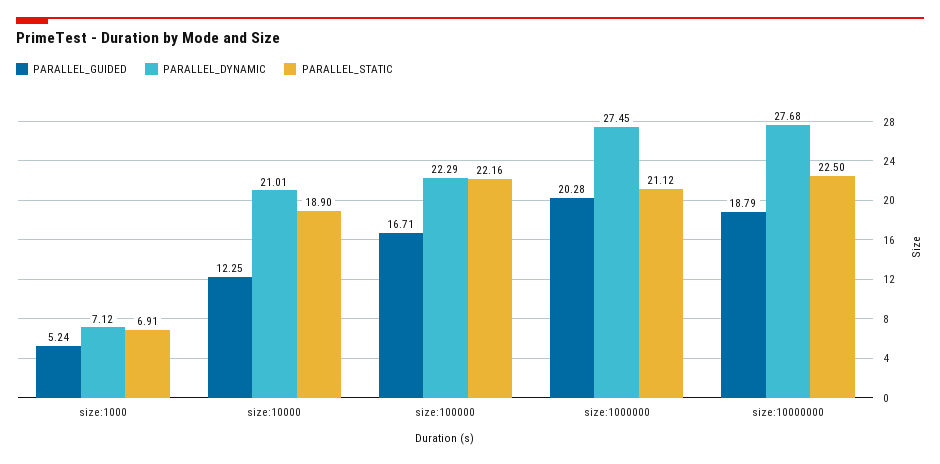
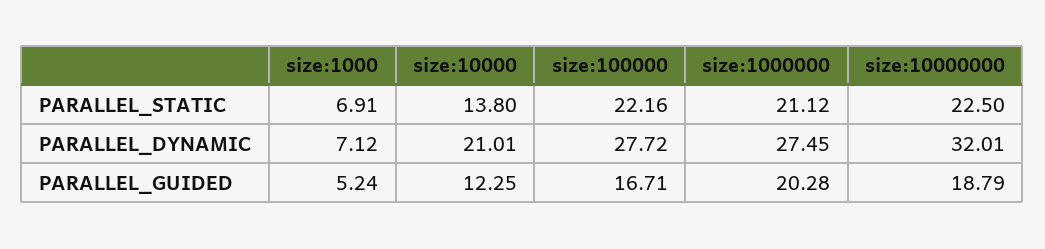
  {
    "PARALLEL_GUIDED": {
      "size:1000": 5.24,
      "size:10000": 12.25,
      "size:100000": 16.71,
      "size:1000000": 20.28,
      "size:10000000": 18.79
    },
    "PARALLEL_DYNAMIC": {
      "size:1000": 7.12,
      "size:10000": 21.01,
-     "size:100000": 22.29,
+     "size:100000": 27.72,
      "size:1000000": 27.45,
-     "size:10000000": 27.68
+     "size:10000000": 32.01
    },
    "PARALLEL_STATIC": {
      "size:1000": 6.91,
-     "size:10000": 18.9,
+     "size:10000": 13.8,
      "size:100000": 22.16,
      "size:1000000": 21.12,
      "size:10000000": 22.5
    }
  }

